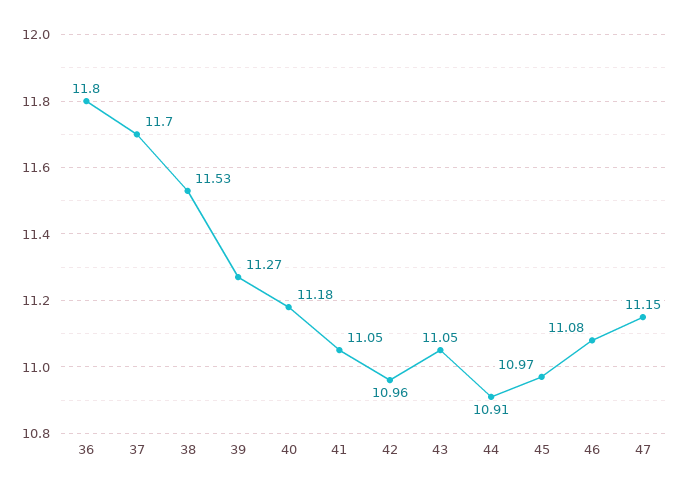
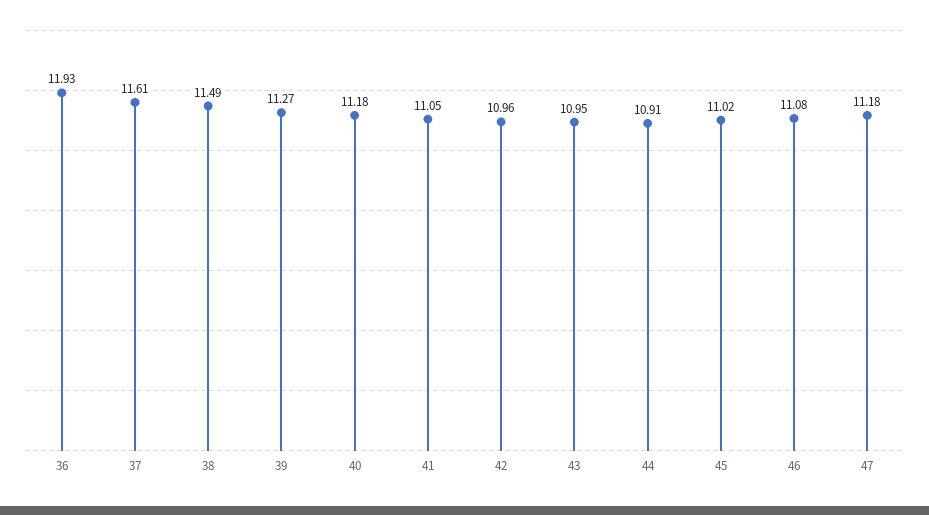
  {
-   "36": 11.8,
+   "36": 11.93,
-   "37": 11.7,
+   "37": 11.61,
-   "38": 11.53,
+   "38": 11.49,
    "39": 11.27,
    "40": 11.18,
    "41": 11.05,
    "42": 10.96,
-   "43": 11.05,
+   "43": 10.95,
    "44": 10.91,
-   "45": 10.97,
+   "45": 11.02,
    "46": 11.08,
-   "47": 11.15
+   "47": 11.18
  }

